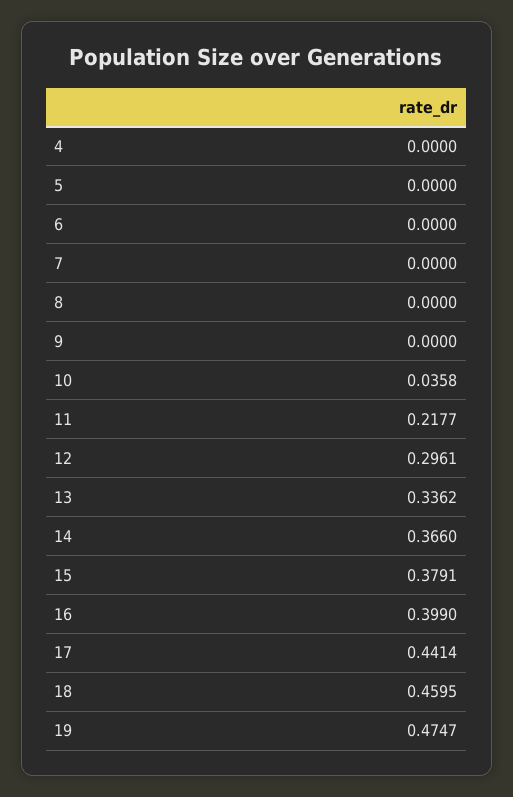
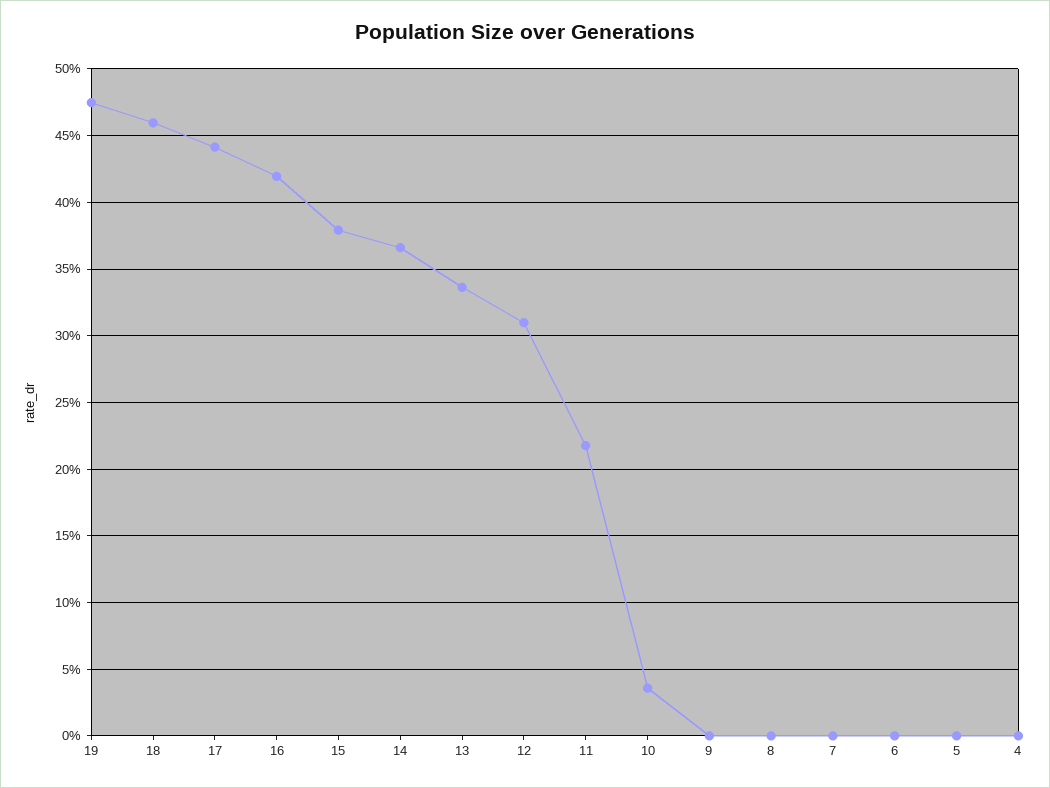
  {
    "4": 0,
    "5": 0,
    "6": 0,
    "7": 0,
    "8": 0,
    "9": 0,
    "10": 0.0358,
    "11": 0.2177,
-   "12": 0.2961,
+   "12": 0.31,
    "13": 0.3362,
    "14": 0.366,
    "15": 0.3791,
-   "16": 0.399,
+   "16": 0.42,
    "17": 0.4414,
    "18": 0.4595,
    "19": 0.4747
  }

